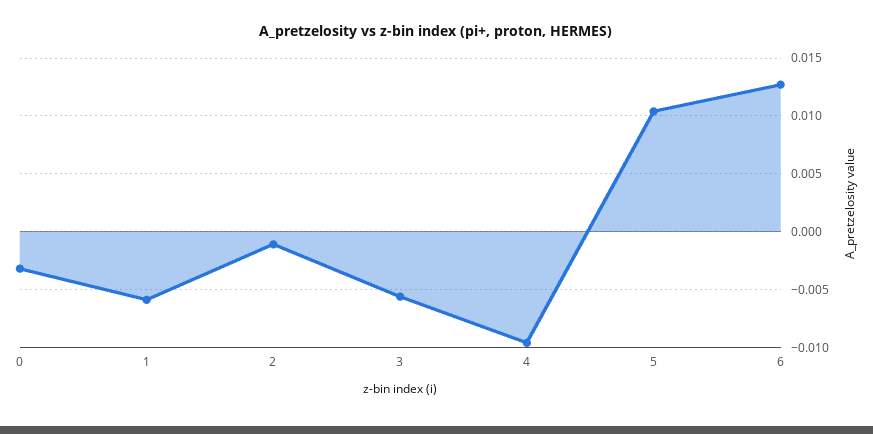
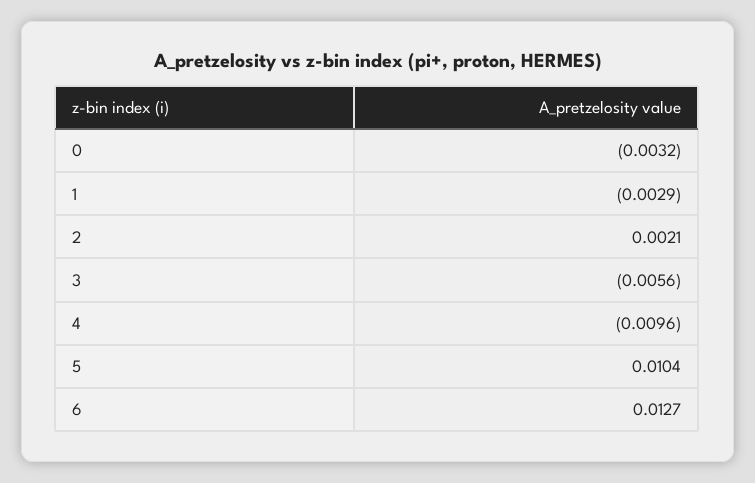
  {
    "0": -0.0032,
-   "1": -0.006,
+   "1": -0.0029,
-   "2": -0.001,
+   "2": 0.0021,
    "3": -0.0056,
    "4": -0.0096,
    "5": 0.0104,
    "6": 0.0127
  }

